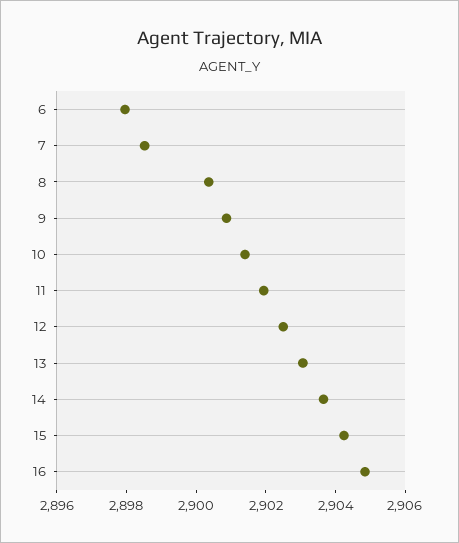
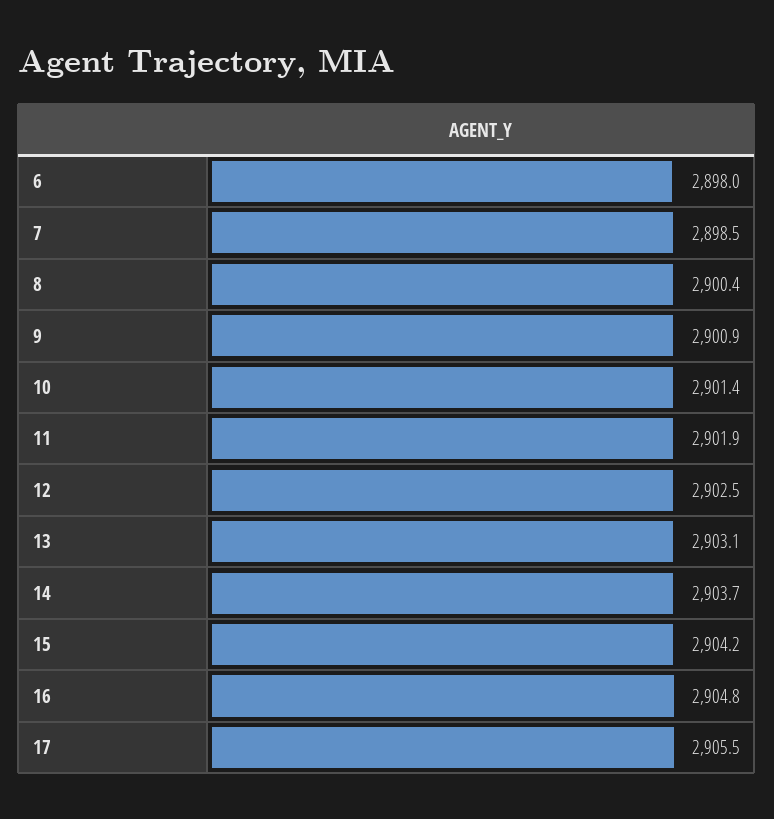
  {
    "6": 2898,
    "7": 2898.5,
    "8": 2900.4,
    "9": 2900.9,
    "10": 2901.4,
    "11": 2901.9,
    "12": 2902.5,
    "13": 2903.1,
    "14": 2903.7,
    "15": 2904.2,
-   "16": 2904.8
+   "16": 2904.8,
+   "17": 2905.5
  }

